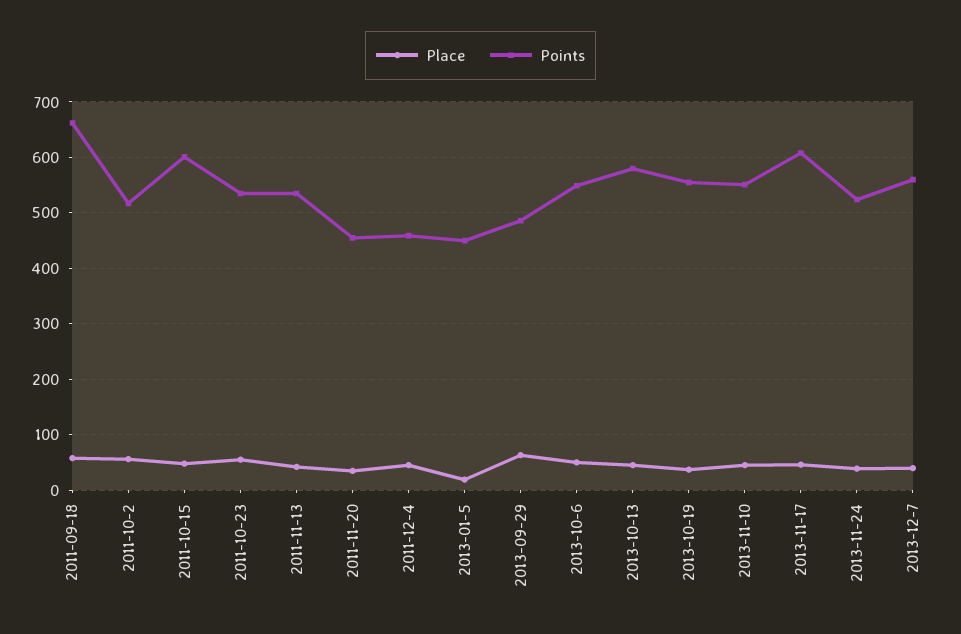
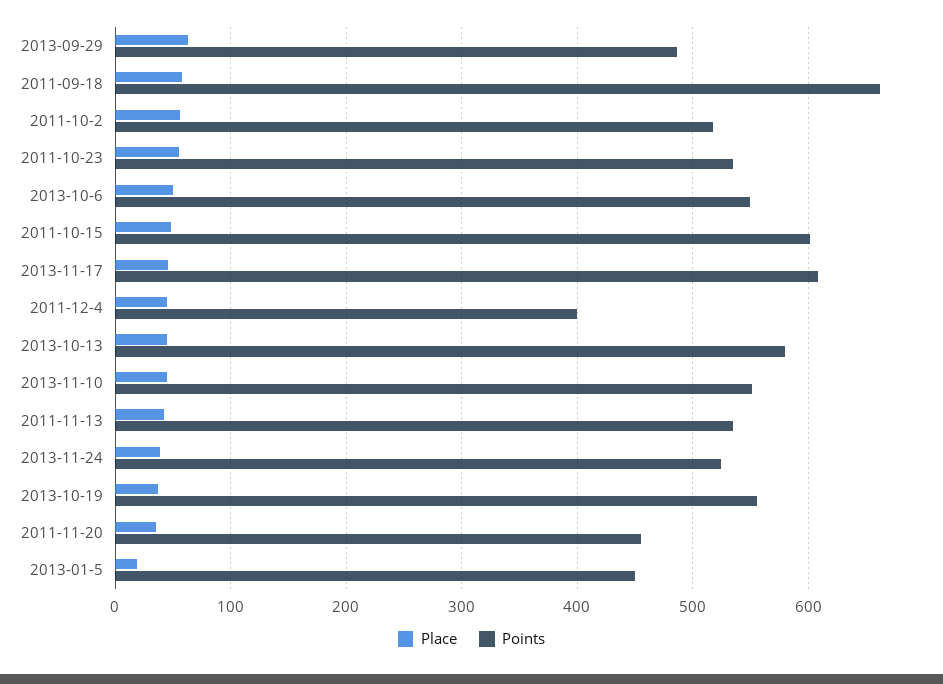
  {
    "Place": {
      "2011-09-18": 60,
      "2011-10-2": 60,
      "2011-10-15": 50,
      "2011-10-23": 60,
      "2011-11-13": 40,
      "2011-11-20": 40,
      "2011-12-4": 50,
      "2013-01-5": 20,
      "2013-09-29": 60,
      "2013-10-6": 50,
      "2013-10-13": 50,
      "2013-10-19": 40,
      "2013-11-10": 50,
      "2013-11-17": 50,
-     "2013-11-24": 40,
+     "2013-11-24": 40
-     "2013-12-7": 40
    },
    "Points": {
      "2011-09-18": 660,
      "2011-10-2": 520,
      "2011-10-15": 600,
      "2011-10-23": 540,
      "2011-11-13": 540,
      "2011-11-20": 460,
-     "2011-12-4": 460,
+     "2011-12-4": 400,
      "2013-01-5": 450,
      "2013-09-29": 490,
      "2013-10-6": 550,
      "2013-10-13": 580,
      "2013-10-19": 560,
      "2013-11-10": 550,
      "2013-11-17": 610,
-     "2013-11-24": 520,
+     "2013-11-24": 520
-     "2013-12-7": 560
    }
  }

